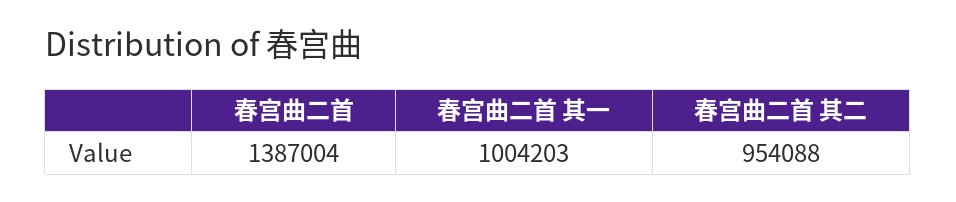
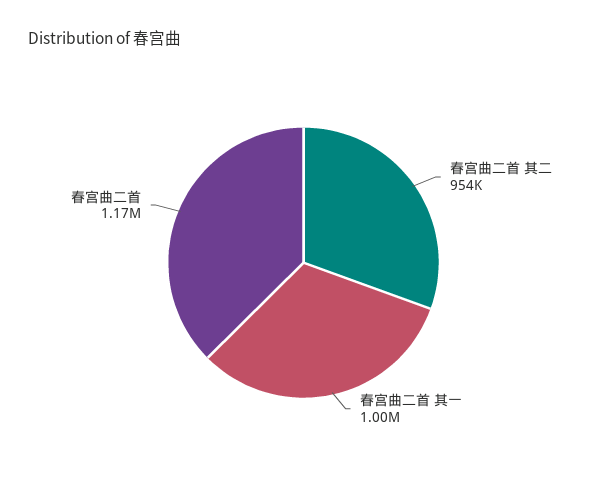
  {
-   "春宫曲二首": 1387004,
+   "春宫曲二首": 1170000,
    "春宫曲二首 其一": 1004203,
    "春宫曲二首 其二": 954088
  }

